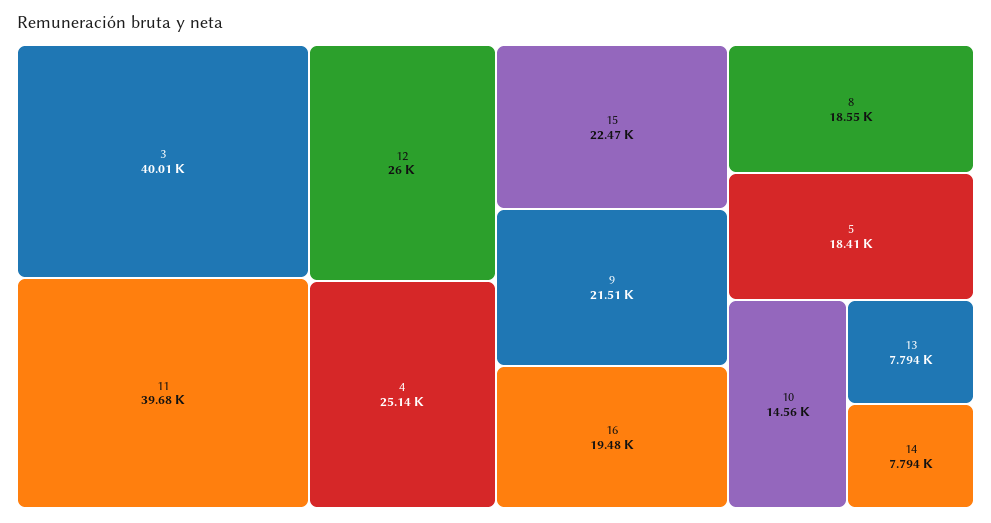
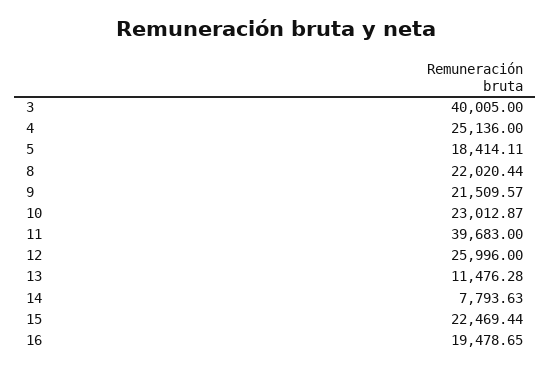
  {
    "3": 40005,
    "11": 39683,
    "12": 25996,
    "4": 25136,
    "15": 22469.44,
    "9": 21509.57,
    "16": 19478.65,
-   "8": 18550,
+   "8": 22020.44,
    "5": 18414.11,
-   "10": 14560,
+   "10": 23012.87,
-   "13": 7794,
+   "13": 11476.28,
    "14": 7793.63
  }

